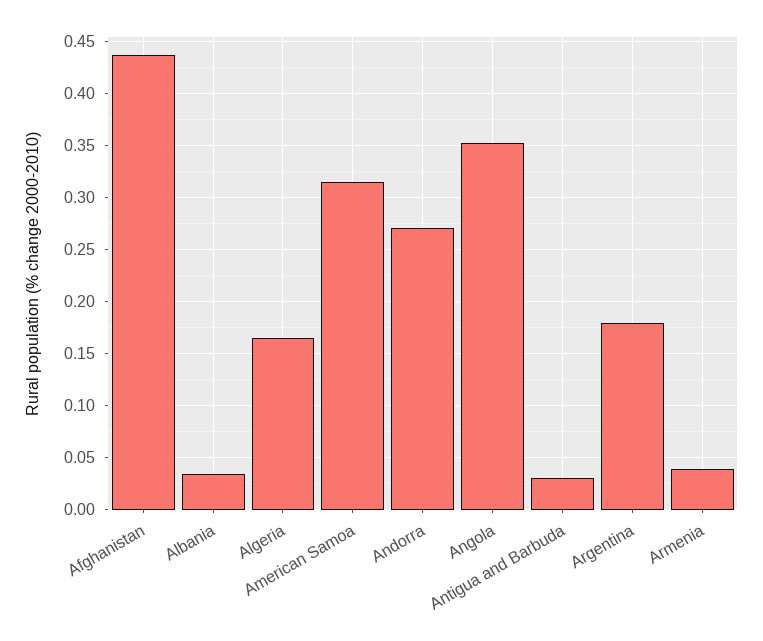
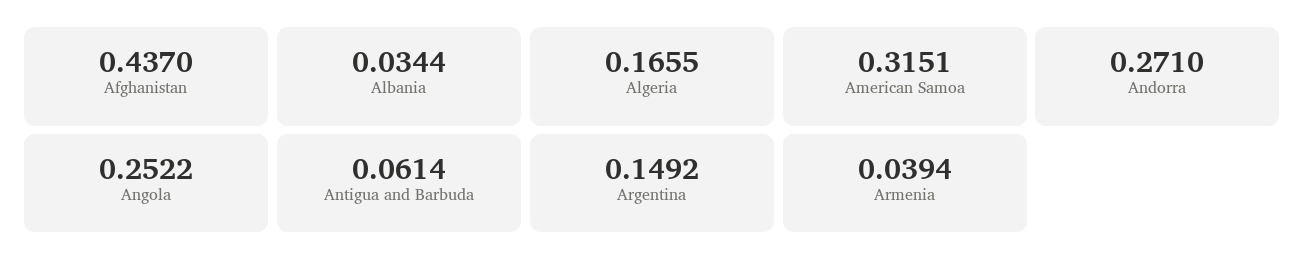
  {
    "Afghanistan": 0.437,
    "Albania": 0.0344,
    "Algeria": 0.1655,
    "American Samoa": 0.3151,
    "Andorra": 0.271,
-   "Angola": 0.35,
+   "Angola": 0.2522,
-   "Antigua and Barbuda": 0.03,
+   "Antigua and Barbuda": 0.0614,
-   "Argentina": 0.18,
+   "Argentina": 0.1492,
    "Armenia": 0.0394
  }

